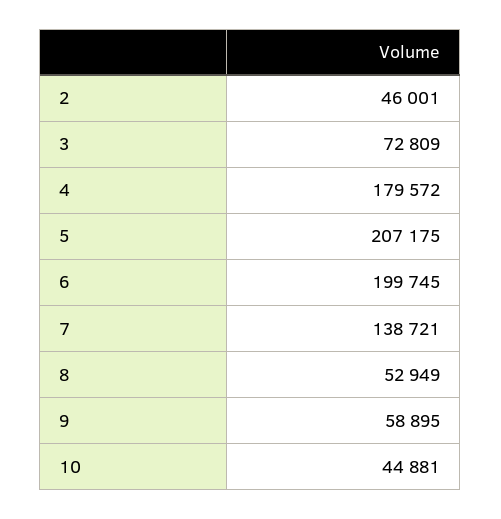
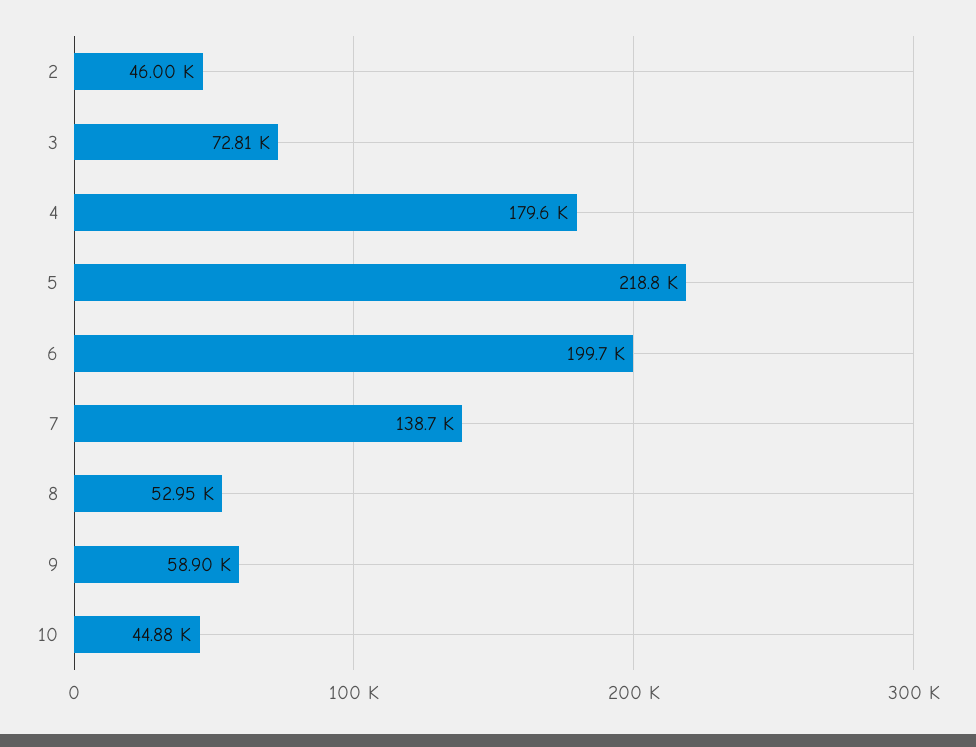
  {
    "2": 46001,
    "3": 72809,
    "4": 179572,
-   "5": 207175,
+   "5": 218800,
    "6": 199745,
    "7": 138721,
    "8": 52949,
    "9": 58895,
    "10": 44881
  }

